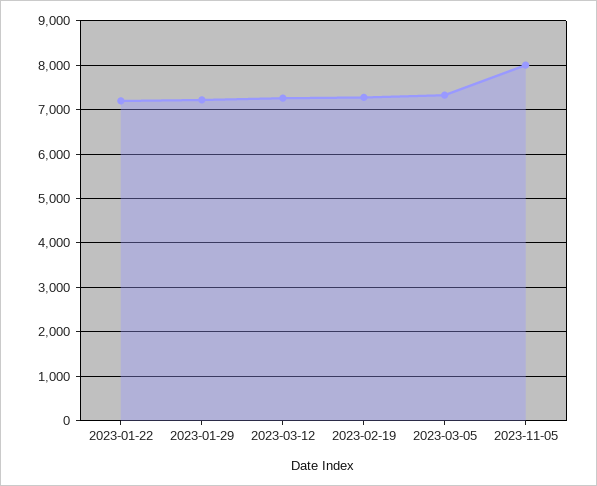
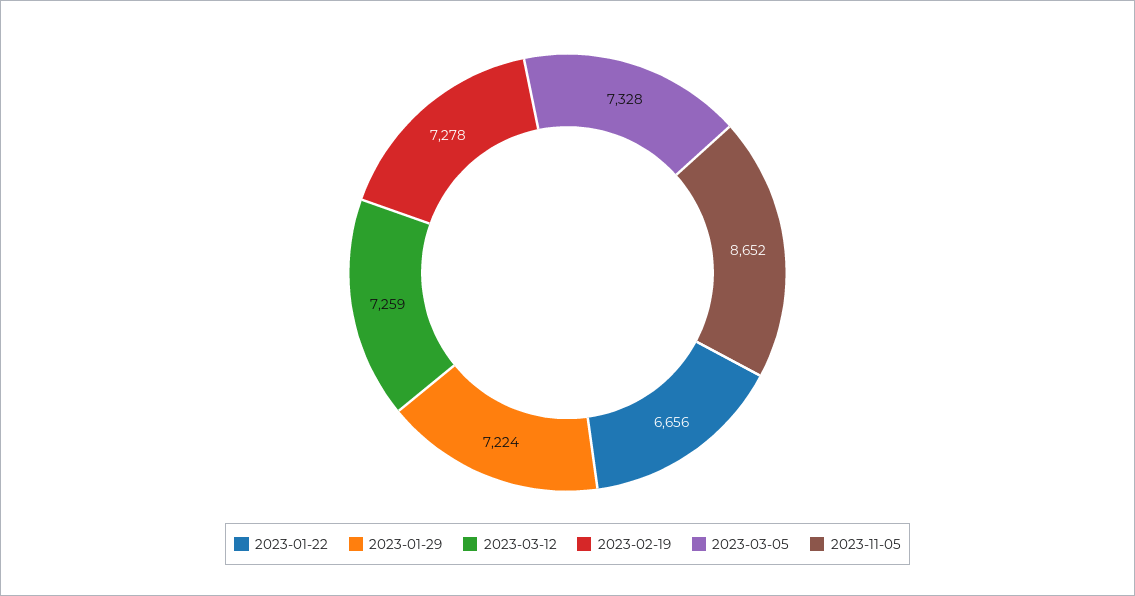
  {
-   "2023-01-22": 7200,
+   "2023-01-22": 6656,
    "2023-01-29": 7224,
    "2023-03-12": 7259,
    "2023-02-19": 7278,
    "2023-03-05": 7328,
-   "2023-11-05": 8000
+   "2023-11-05": 8652
  }

